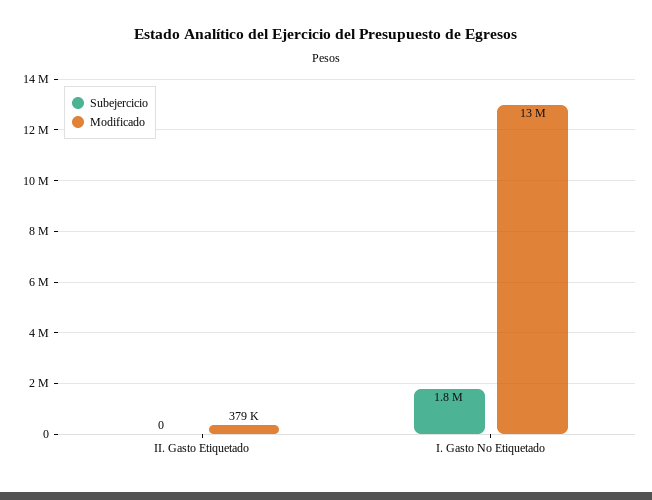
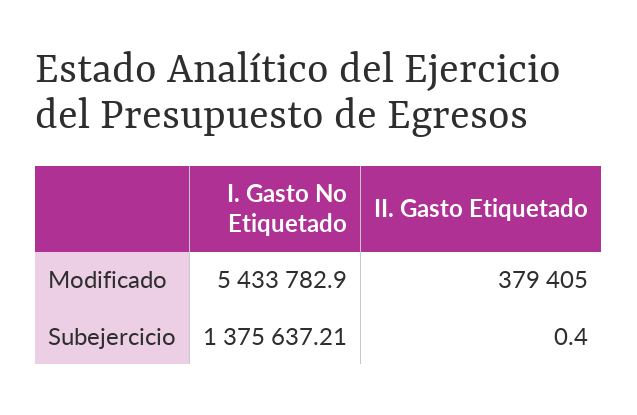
  {
    "Subejercicio": {
      "II. Gasto Etiquetado": 0.4,
-     "I. Gasto No Etiquetado": 1800000
+     "I. Gasto No Etiquetado": 1375637.21
    },
    "Modificado": {
      "II. Gasto Etiquetado": 379405,
-     "I. Gasto No Etiquetado": 13000000
+     "I. Gasto No Etiquetado": 5433782.9
    }
  }

